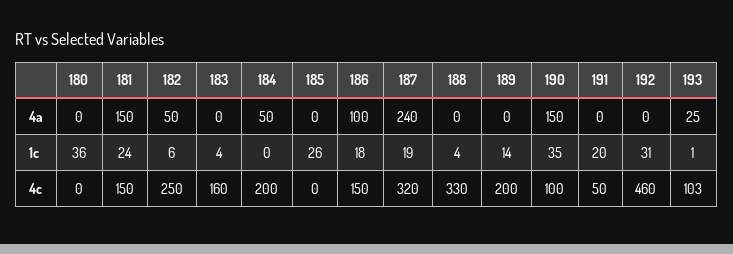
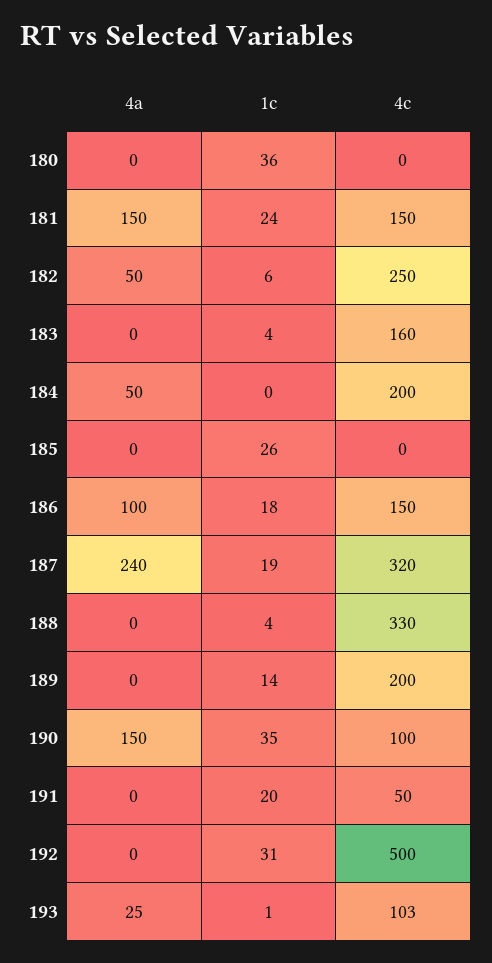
  {
    "180": {
      "4a": 0,
      "1c": 36,
      "4c": 0
    },
    "181": {
      "4a": 150,
      "1c": 24,
      "4c": 150
    },
    "182": {
      "4a": 50,
      "1c": 6,
      "4c": 250
    },
    "183": {
      "4a": 0,
      "1c": 4,
      "4c": 160
    },
    "184": {
      "4a": 50,
      "1c": 0,
      "4c": 200
    },
    "185": {
      "4a": 0,
      "1c": 26,
      "4c": 0
    },
    "186": {
      "4a": 100,
      "1c": 18,
      "4c": 150
    },
    "187": {
      "4a": 240,
      "1c": 19,
      "4c": 320
    },
    "188": {
      "4a": 0,
      "1c": 4,
      "4c": 330
    },
    "189": {
      "4a": 0,
      "1c": 14,
      "4c": 200
    },
    "190": {
      "4a": 150,
      "1c": 35,
      "4c": 100
    },
    "191": {
      "4a": 0,
      "1c": 20,
      "4c": 50
    },
    "192": {
      "4a": 0,
      "1c": 31,
-     "4c": 460
+     "4c": 500
    },
    "193": {
      "4a": 25,
      "1c": 1,
      "4c": 103
    }
  }

